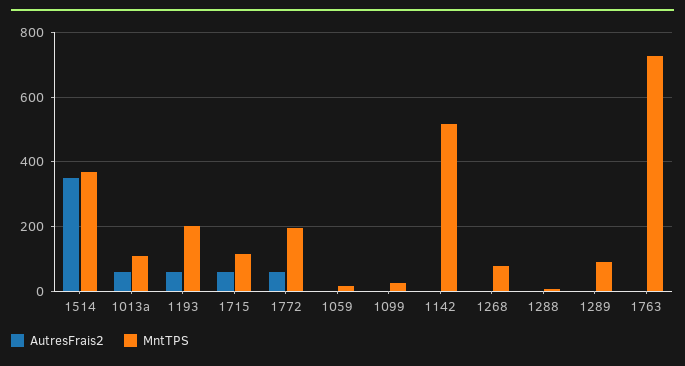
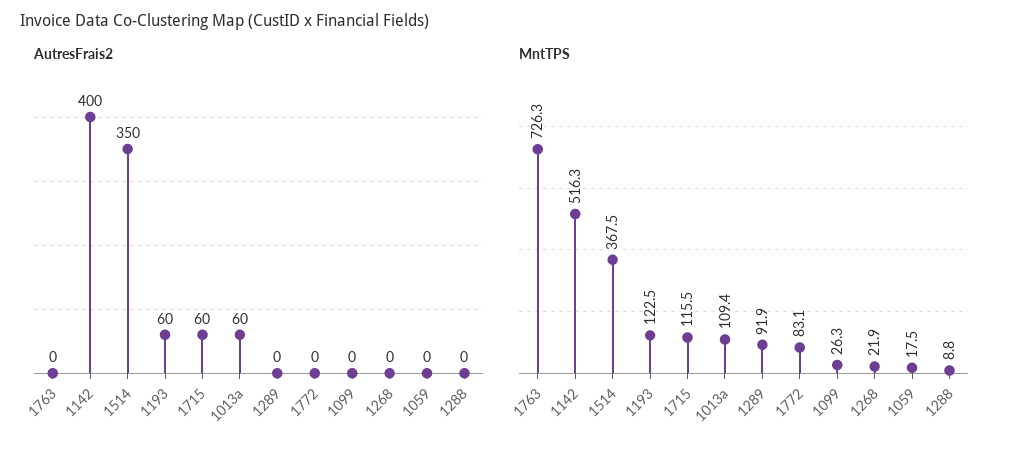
  {
    "AutresFrais2": {
      "1514": 350,
      "1013a": 60,
      "1193": 60,
      "1715": 60,
-     "1772": 60,
+     "1772": 0,
      "1059": 0,
      "1099": 0,
-     "1142": 0,
+     "1142": 400,
      "1268": 0,
      "1288": 0,
      "1289": 0,
      "1763": 0
    },
    "MntTPS": {
      "1514": 367.5,
      "1013a": 109.4,
-     "1193": 200,
+     "1193": 122.5,
      "1715": 115.5,
-     "1772": 200,
+     "1772": 83.1,
      "1059": 17.5,
      "1099": 26.3,
      "1142": 516.3,
-     "1268": 80,
+     "1268": 21.9,
      "1288": 8.8,
      "1289": 91.9,
      "1763": 726.3
    }
  }

